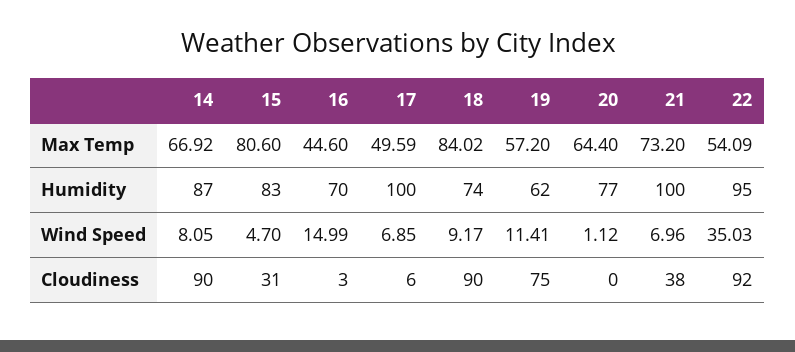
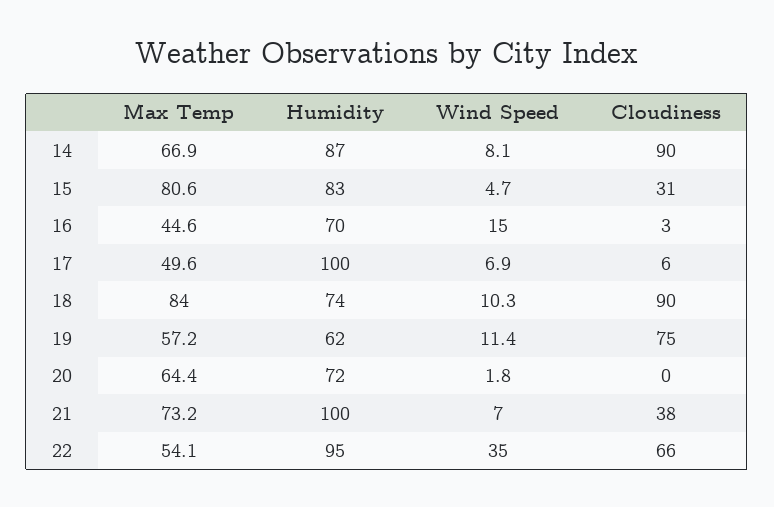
  {
    "14": {
      "Max Temp": 66.92,
      "Humidity": 87,
      "Wind Speed": 8.05,
      "Cloudiness": 90
    },
    "15": {
      "Max Temp": 80.6,
      "Humidity": 83,
      "Wind Speed": 4.7,
      "Cloudiness": 31
    },
    "16": {
      "Max Temp": 44.6,
      "Humidity": 70,
      "Wind Speed": 14.99,
      "Cloudiness": 3
    },
    "17": {
      "Max Temp": 49.59,
      "Humidity": 100,
      "Wind Speed": 6.85,
      "Cloudiness": 6
    },
    "18": {
      "Max Temp": 84.02,
      "Humidity": 74,
-     "Wind Speed": 9.17,
+     "Wind Speed": 10.3,
      "Cloudiness": 90
    },
    "19": {
      "Max Temp": 57.2,
      "Humidity": 62,
      "Wind Speed": 11.41,
      "Cloudiness": 75
    },
    "20": {
      "Max Temp": 64.4,
-     "Humidity": 77,
+     "Humidity": 72,
-     "Wind Speed": 1.12,
+     "Wind Speed": 1.8,
      "Cloudiness": 0
    },
    "21": {
      "Max Temp": 73.2,
      "Humidity": 100,
      "Wind Speed": 6.96,
      "Cloudiness": 38
    },
    "22": {
      "Max Temp": 54.09,
      "Humidity": 95,
      "Wind Speed": 35.03,
-     "Cloudiness": 92
+     "Cloudiness": 66
    }
  }

